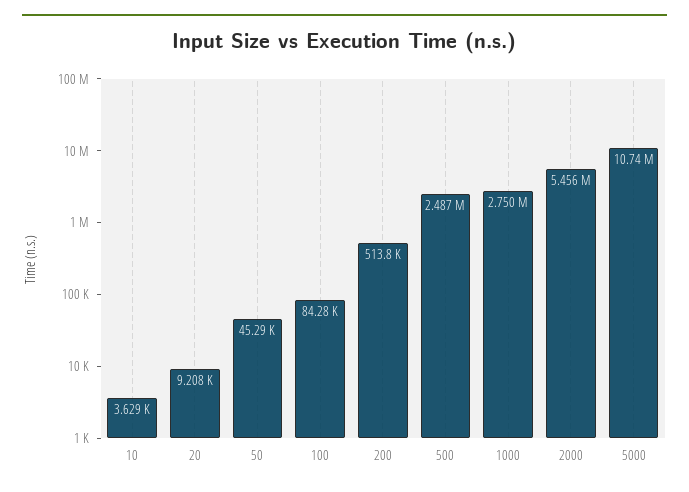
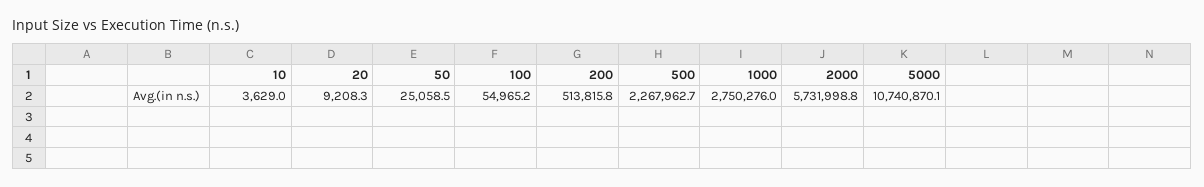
  {
    "10": 3629,
    "20": 9208.3,
-   "50": 45290,
+   "50": 25058.5,
-   "100": 84280,
+   "100": 54965.2,
    "200": 513815.8,
-   "500": 2487000,
+   "500": 2267962.7,
    "1000": 2750276,
-   "2000": 5456000,
+   "2000": 5731998.8,
    "5000": 10740870.1
  }

